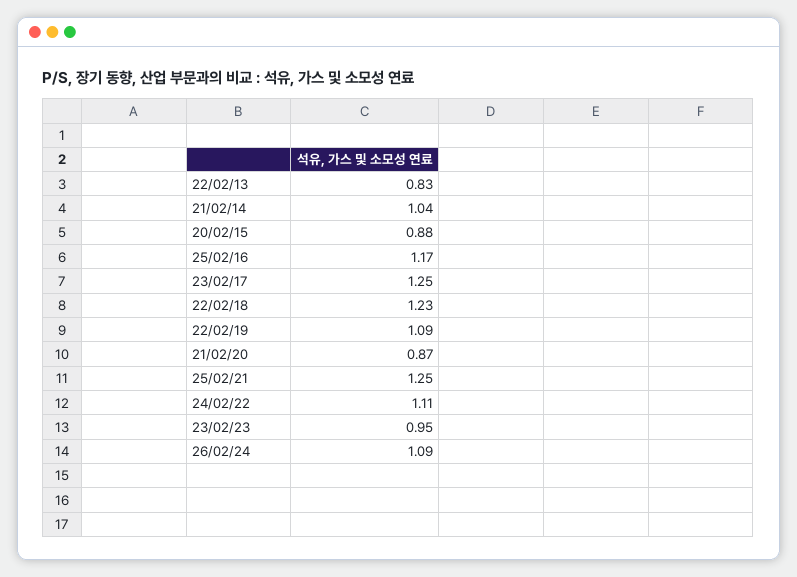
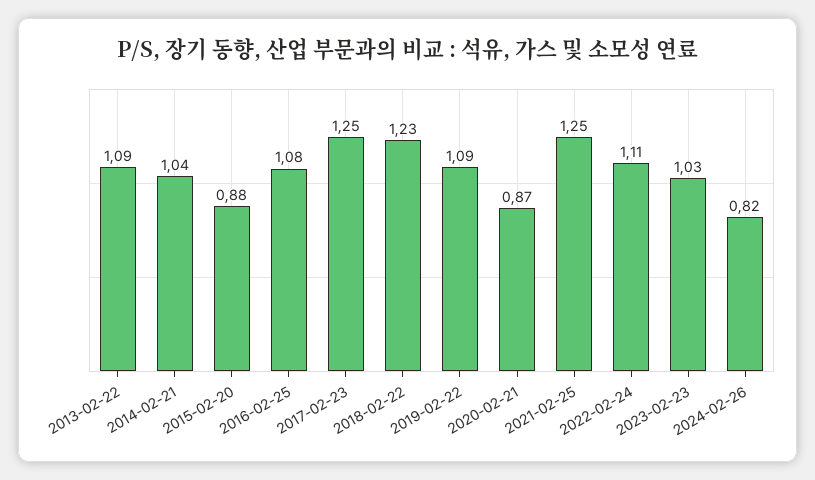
  {
-   "22/02/13": 0.83,
+   "22/02/13": 1.09,
    "21/02/14": 1.04,
    "20/02/15": 0.88,
-   "25/02/16": 1.17,
+   "25/02/16": 1.08,
    "23/02/17": 1.25,
    "22/02/18": 1.23,
    "22/02/19": 1.09,
    "21/02/20": 0.87,
    "25/02/21": 1.25,
    "24/02/22": 1.11,
-   "23/02/23": 0.95,
+   "23/02/23": 1.03,
-   "26/02/24": 1.09
+   "26/02/24": 0.82
  }

